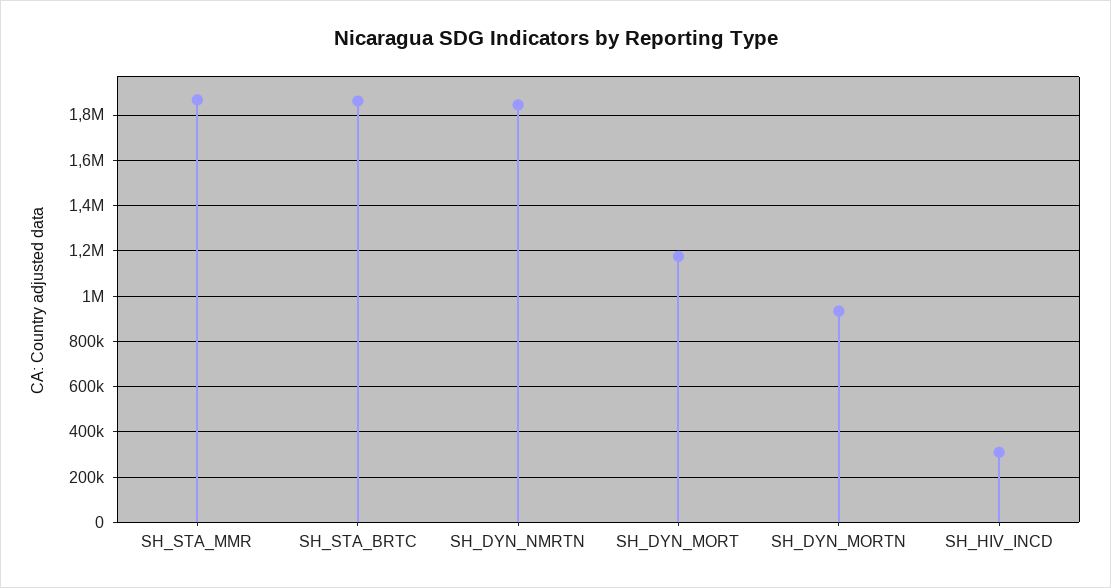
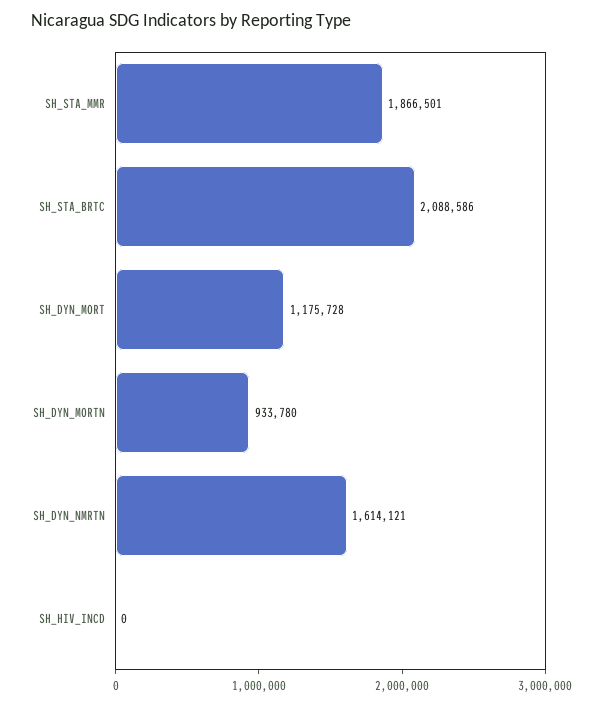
  {
    "SH_STA_MMR": 1866501,
-   "SH_STA_BRTC": 1850000,
+   "SH_STA_BRTC": 2088586,
-   "SH_DYN_NMRTN": 1850000,
+   "SH_DYN_NMRTN": 1614121,
    "SH_DYN_MORT": 1175728,
    "SH_DYN_MORTN": 933780,
-   "SH_HIV_INCD": 300000
+   "SH_HIV_INCD": 0
  }

